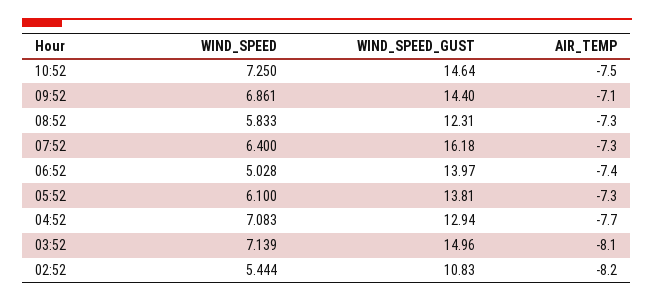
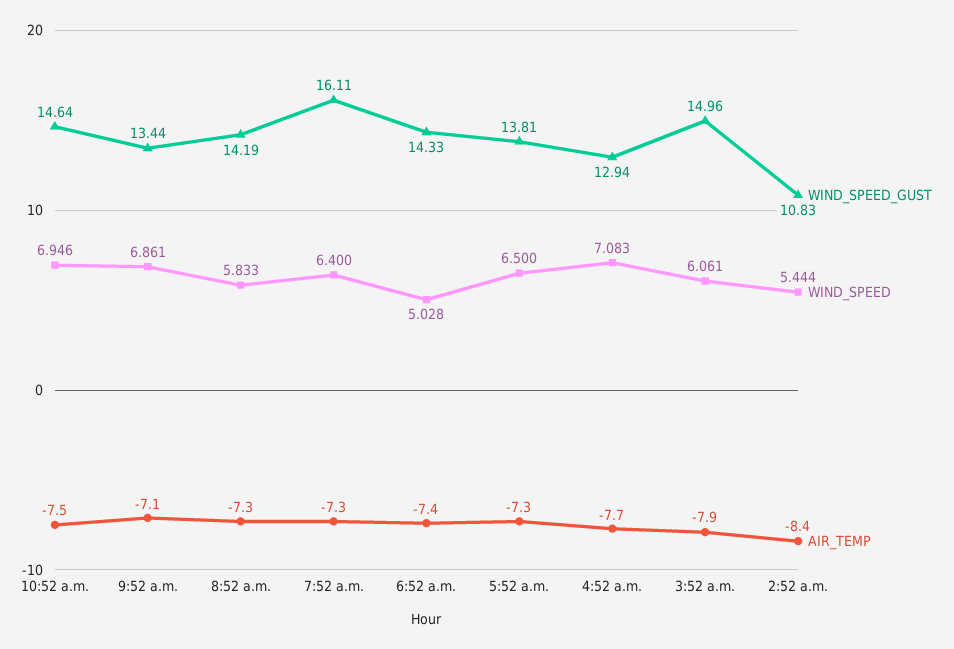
  {
    "WIND_SPEED": {
-     "10:52": 7.25,
+     "10:52": 6.946,
      "09:52": 6.861,
      "08:52": 5.833,
      "07:52": 6.4,
      "06:52": 5.028,
-     "05:52": 6.1,
+     "05:52": 6.5,
      "04:52": 7.083,
-     "03:52": 7.139,
+     "03:52": 6.061,
      "02:52": 5.444
    },
    "WIND_SPEED_GUST": {
      "10:52": 14.64,
-     "09:52": 14.4,
+     "09:52": 13.44,
-     "08:52": 12.31,
+     "08:52": 14.19,
-     "07:52": 16.18,
+     "07:52": 16.11,
-     "06:52": 13.97,
+     "06:52": 14.33,
      "05:52": 13.81,
      "04:52": 12.94,
      "03:52": 14.96,
      "02:52": 10.83
    },
    "AIR_TEMP": {
      "10:52": -7.5,
      "09:52": -7.1,
      "08:52": -7.3,
      "07:52": -7.3,
      "06:52": -7.4,
      "05:52": -7.3,
      "04:52": -7.7,
-     "03:52": -8.1,
+     "03:52": -7.9,
-     "02:52": -8.2
+     "02:52": -8.4
    }
  }

